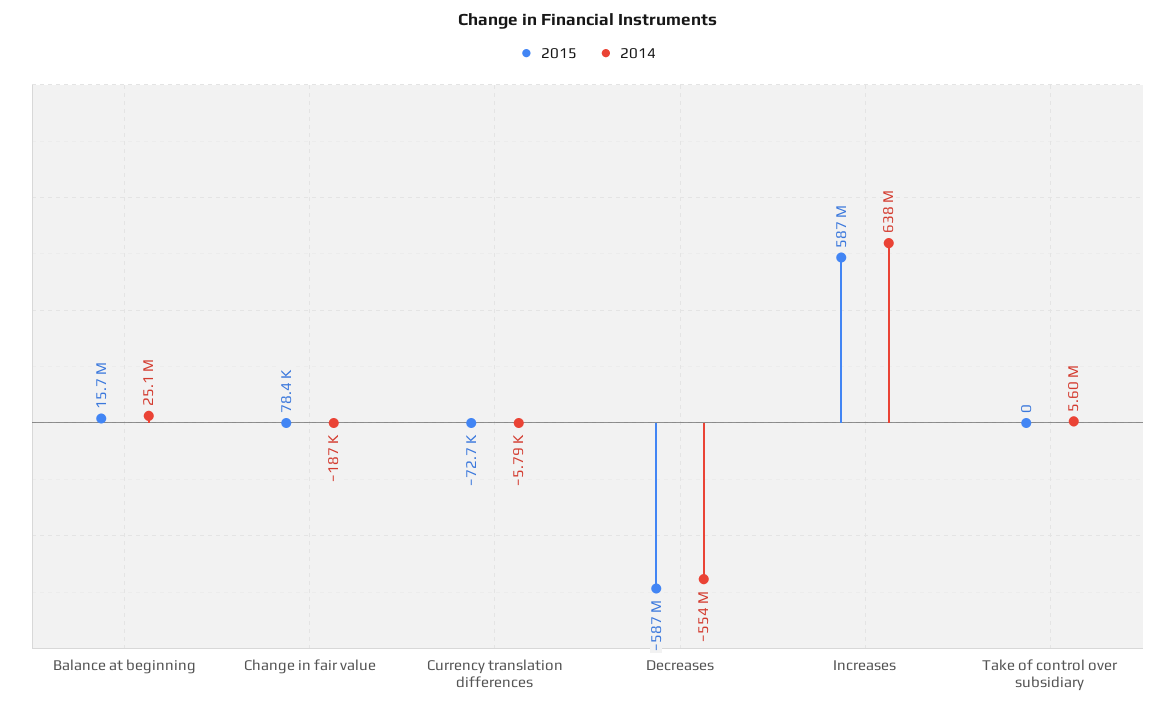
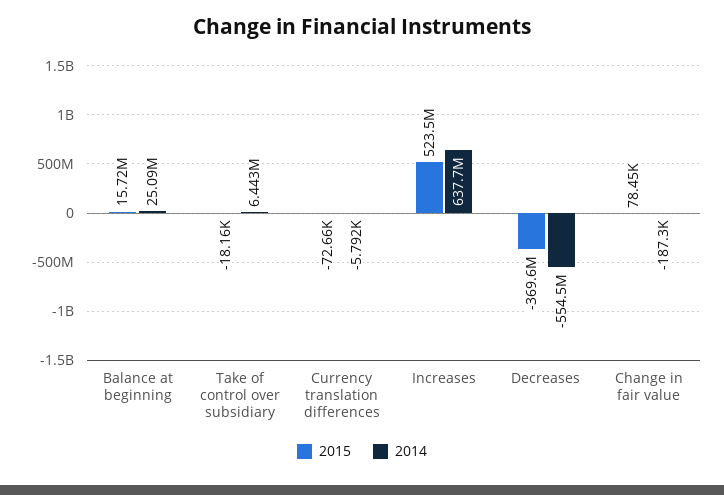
  {
    "2015": {
      "Balance at beginning": 15720000,
      "Change in fair value": 78450,
      "Currency translation differences": -72660,
-     "Decreases": -587000000,
+     "Decreases": -369600000,
-     "Increases": 587000000,
+     "Increases": 523500000,
-     "Take of control over subsidiary": 0
+     "Take of control over subsidiary": -18160
    },
    "2014": {
      "Balance at beginning": 25090000,
      "Change in fair value": -187300,
      "Currency translation differences": -5792,
      "Decreases": -554500000,
      "Increases": 637700000,
-     "Take of control over subsidiary": 5600000
+     "Take of control over subsidiary": 6443000
    }
  }

